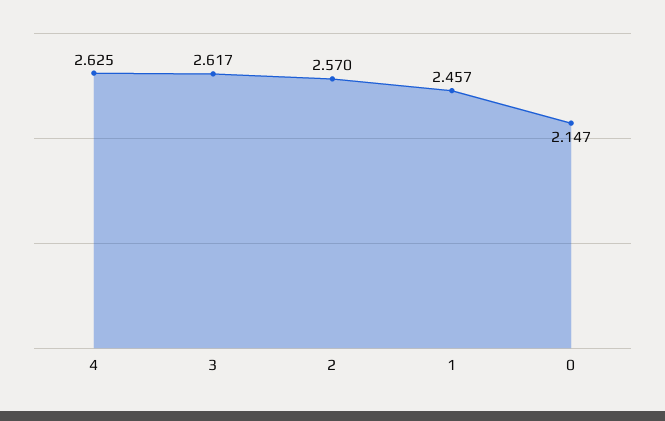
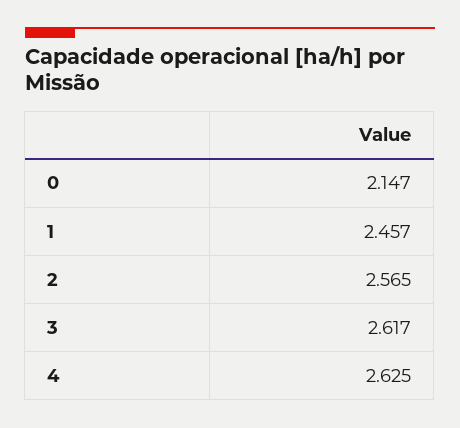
  {
    "4": 2.625,
    "3": 2.617,
-   "2": 2.57,
+   "2": 2.565,
    "1": 2.457,
    "0": 2.147
  }

